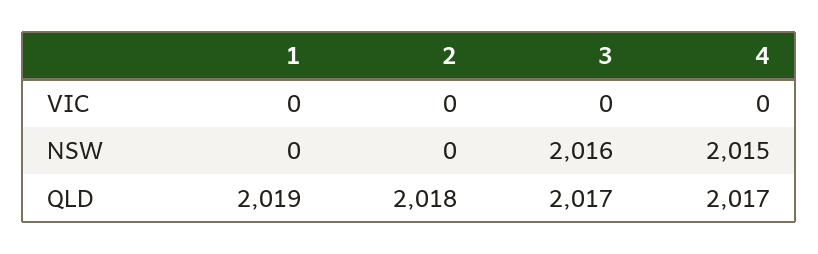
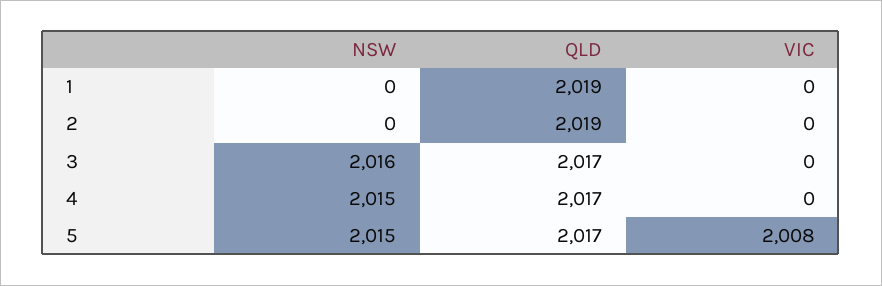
  {
    "1": {
      "VIC": 0,
      "NSW": 0,
      "QLD": 2019
    },
    "2": {
      "VIC": 0,
      "NSW": 0,
-     "QLD": 2018
+     "QLD": 2019
    },
    "3": {
      "VIC": 0,
      "NSW": 2016,
      "QLD": 2017
    },
    "4": {
      "VIC": 0,
      "NSW": 2015,
      "QLD": 2017
-   }
+   },
+   "5": {
+     "NSW": 2015,
+     "QLD": 2017,
+     "VIC": 2008
+   }
  }

